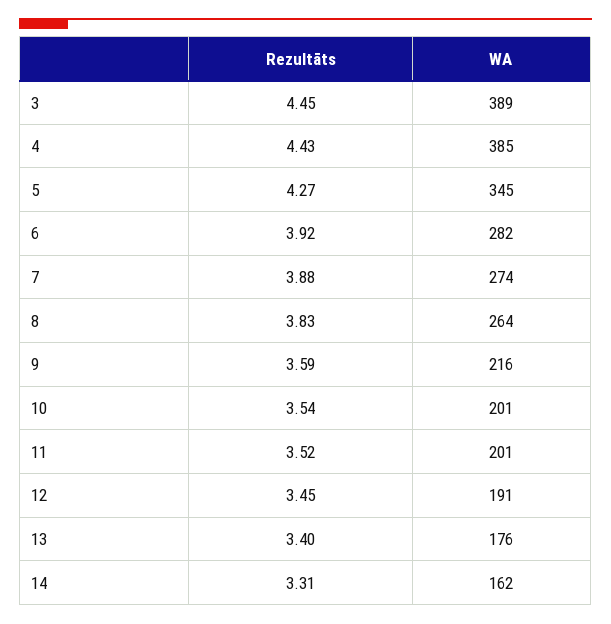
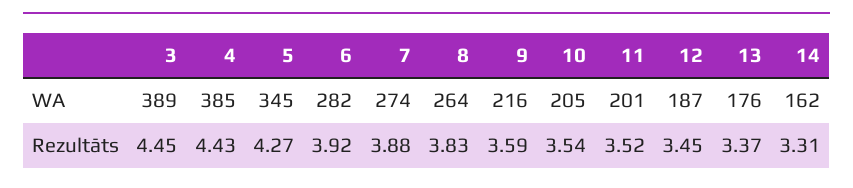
  {
    "Rezultāts": {
      "3": 4.45,
      "4": 4.43,
      "5": 4.27,
      "6": 3.92,
      "7": 3.88,
      "8": 3.83,
      "9": 3.59,
      "10": 3.54,
      "11": 3.52,
      "12": 3.45,
-     "13": 3.4,
+     "13": 3.37,
      "14": 3.31
    },
    "WA": {
      "3": 389,
      "4": 385,
      "5": 345,
      "6": 282,
      "7": 274,
      "8": 264,
      "9": 216,
-     "10": 201,
+     "10": 205,
      "11": 201,
-     "12": 191,
+     "12": 187,
      "13": 176,
      "14": 162
    }
  }

